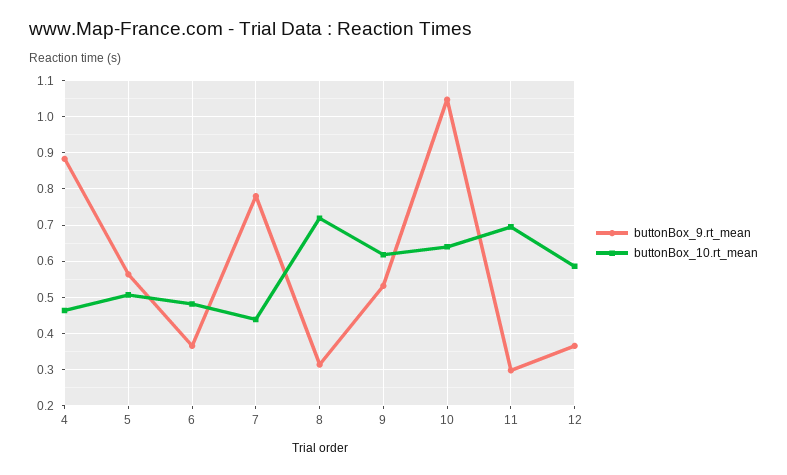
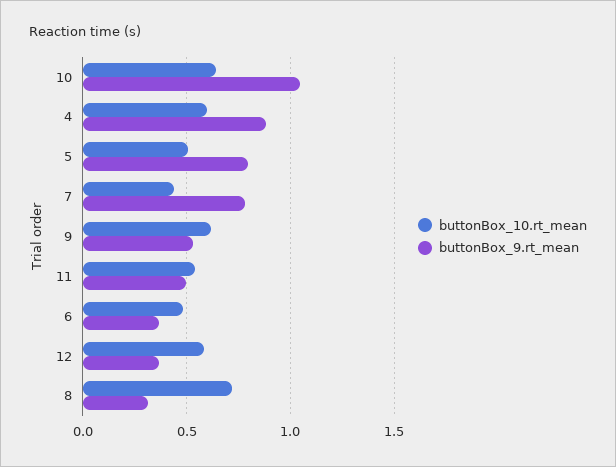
  {
    "buttonBox_9.rt_mean": {
      "4": 0.88,
-     "5": 0.56,
+     "5": 0.8,
      "6": 0.36,
      "7": 0.78,
      "8": 0.32,
      "9": 0.54,
      "10": 1.04,
-     "11": 0.3,
+     "11": 0.5,
      "12": 0.36
    },
    "buttonBox_10.rt_mean": {
-     "4": 0.46,
+     "4": 0.6,
      "5": 0.5,
      "6": 0.48,
      "7": 0.44,
      "8": 0.72,
      "9": 0.62,
      "10": 0.64,
-     "11": 0.7,
+     "11": 0.55,
      "12": 0.58
    }
  }

